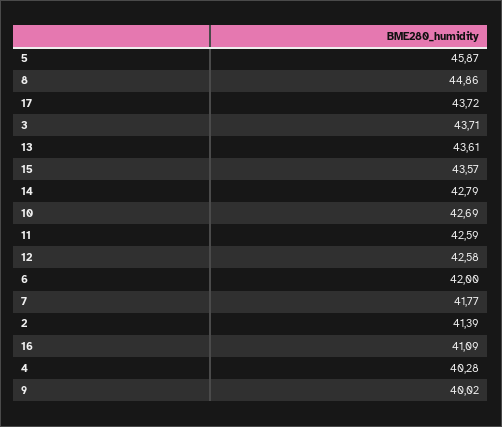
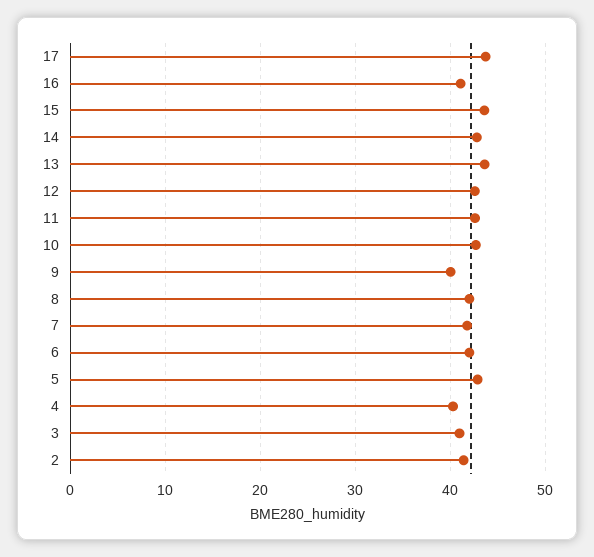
  {
-   "5": 45.87,
+   "5": 43,
-   "8": 44.86,
+   "8": 42,
    "17": 43.72,
-   "3": 43.71,
+   "3": 41,
    "13": 43.61,
    "15": 43.57,
    "14": 42.79,
    "10": 42.69,
    "11": 42.59,
    "12": 42.58,
    "6": 42,
    "7": 41.77,
    "2": 41.39,
    "16": 41.09,
    "4": 40.28,
    "9": 40.02
  }

